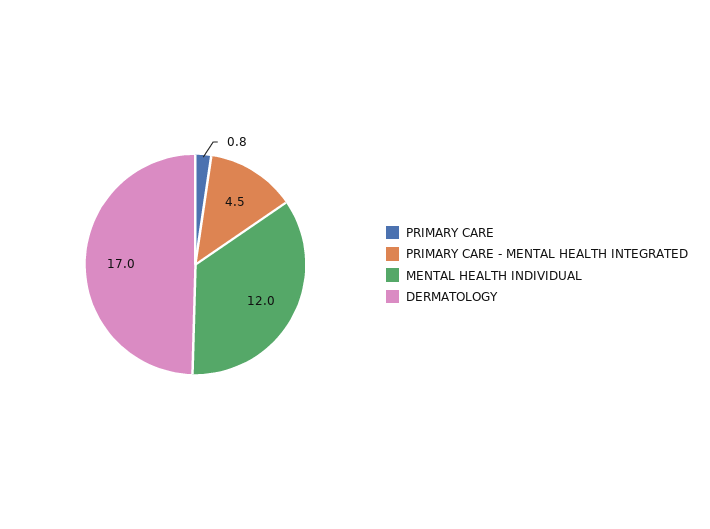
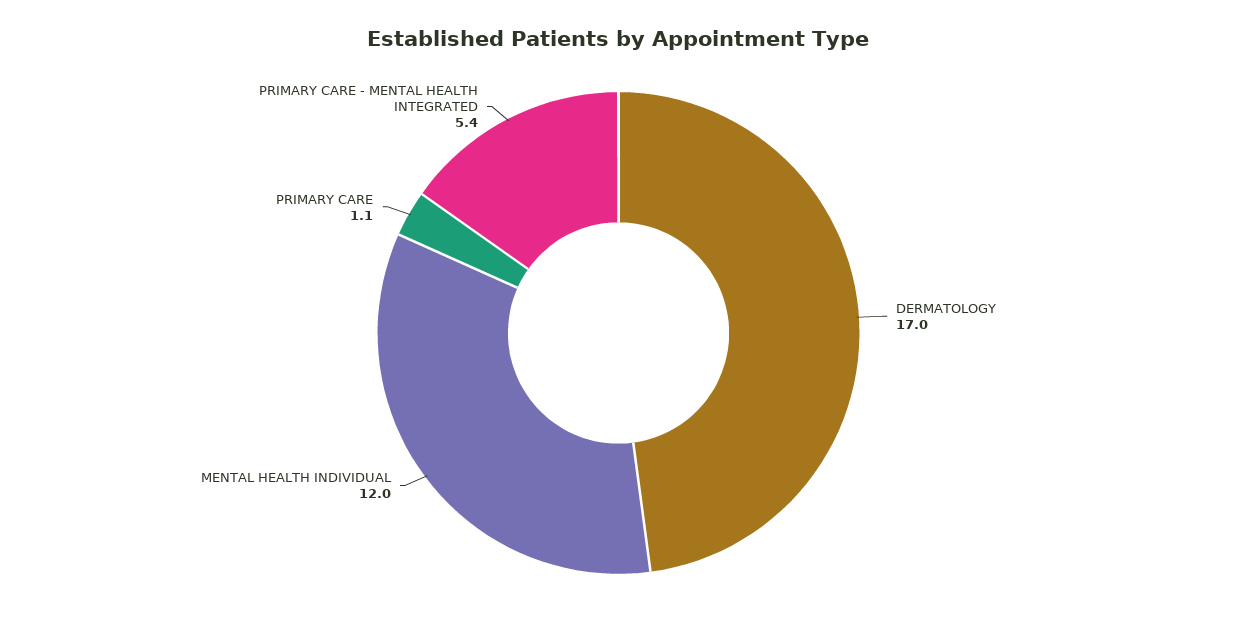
  {
-   "PRIMARY CARE": 0.8,
+   "PRIMARY CARE": 1.1,
-   "PRIMARY CARE - MENTAL HEALTH INTEGRATED": 4.5,
+   "PRIMARY CARE - MENTAL HEALTH INTEGRATED": 5.4,
    "MENTAL HEALTH INDIVIDUAL": 12,
    "DERMATOLOGY": 17
  }

